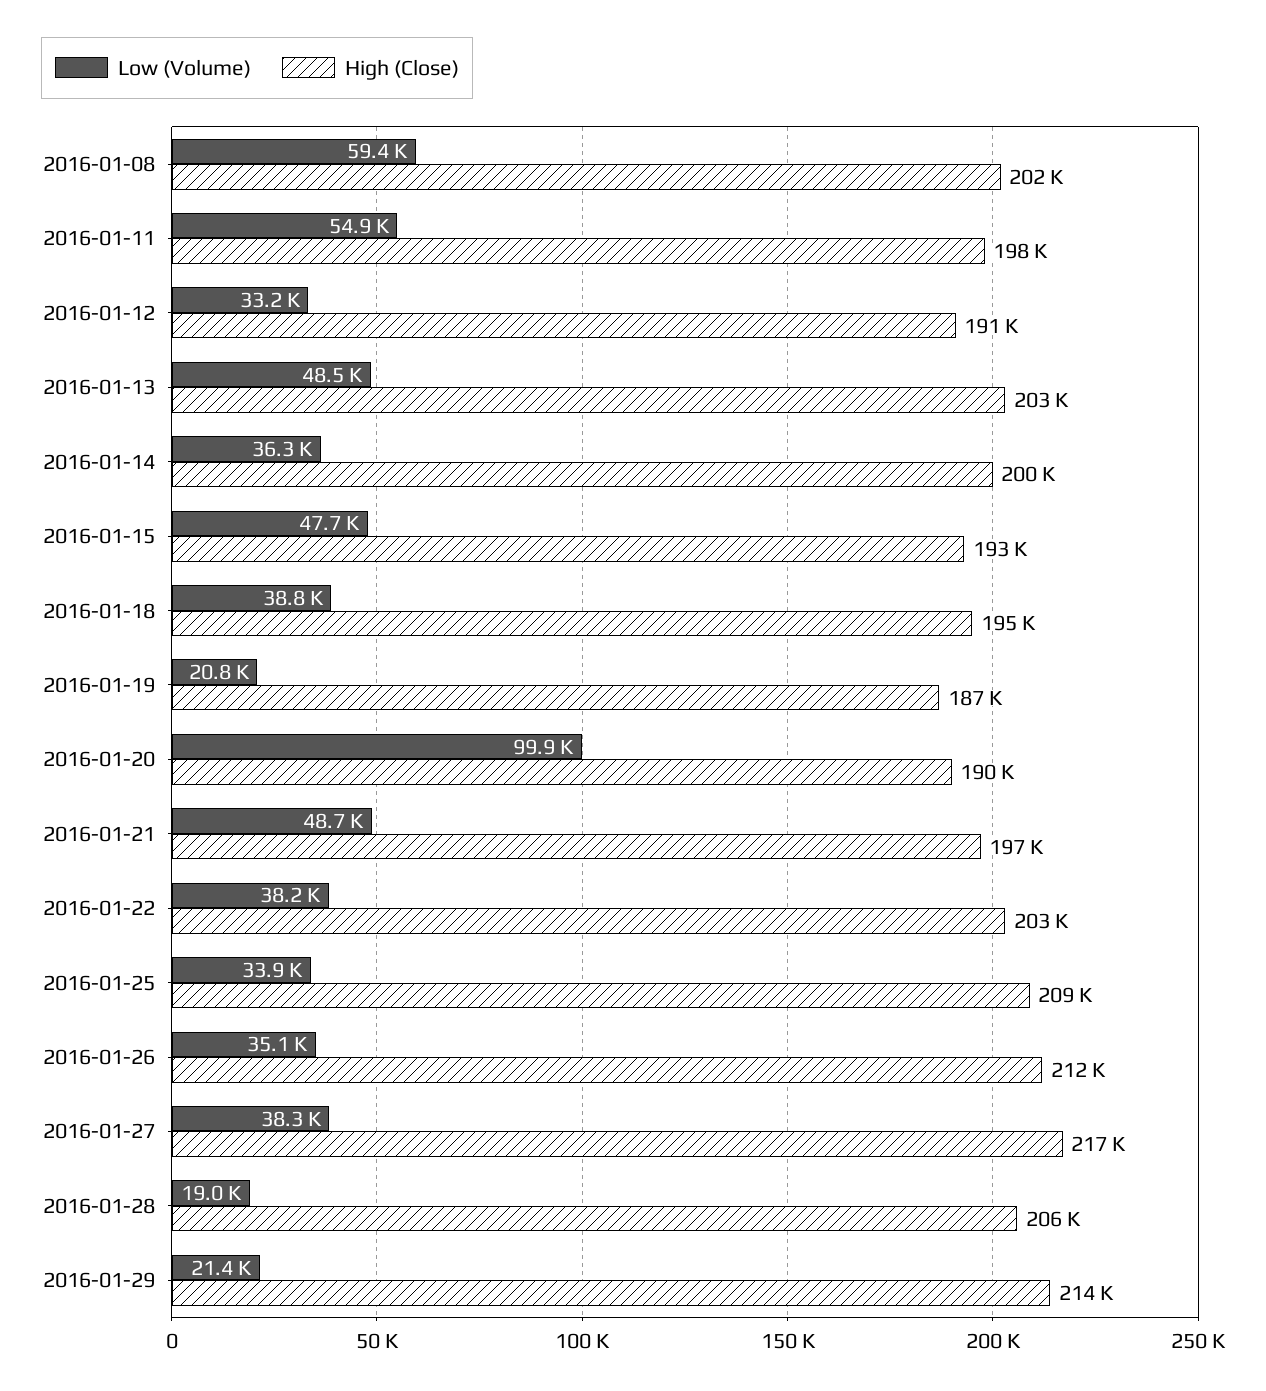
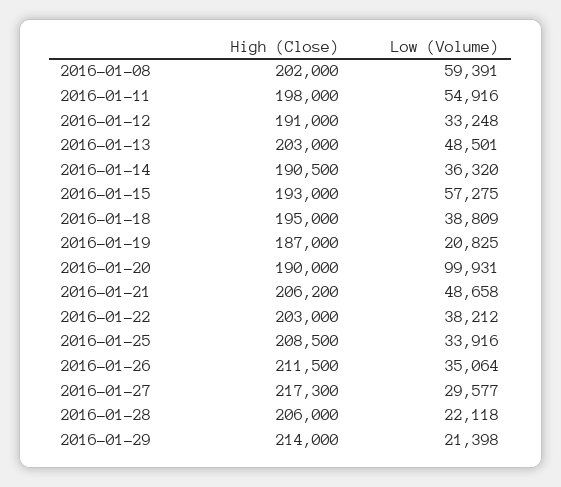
  {
    "Low (Volume)": {
      "2016-01-08": 59391,
      "2016-01-11": 54916,
      "2016-01-12": 33248,
      "2016-01-13": 48501,
      "2016-01-14": 36320,
-     "2016-01-15": 47700,
+     "2016-01-15": 57275,
      "2016-01-18": 38809,
      "2016-01-19": 20825,
      "2016-01-20": 99931,
      "2016-01-21": 48658,
      "2016-01-22": 38212,
      "2016-01-25": 33916,
      "2016-01-26": 35064,
-     "2016-01-27": 38300,
+     "2016-01-27": 29577,
-     "2016-01-28": 19000,
+     "2016-01-28": 22118,
      "2016-01-29": 21398
    },
    "High (Close)": {
      "2016-01-08": 202000,
      "2016-01-11": 198000,
      "2016-01-12": 191000,
      "2016-01-13": 203000,
-     "2016-01-14": 200000,
+     "2016-01-14": 190500,
      "2016-01-15": 193000,
      "2016-01-18": 195000,
      "2016-01-19": 187000,
      "2016-01-20": 190000,
-     "2016-01-21": 197000,
+     "2016-01-21": 206200,
      "2016-01-22": 203000,
      "2016-01-25": 208500,
      "2016-01-26": 211500,
      "2016-01-27": 217300,
      "2016-01-28": 206000,
      "2016-01-29": 214000
    }
  }

